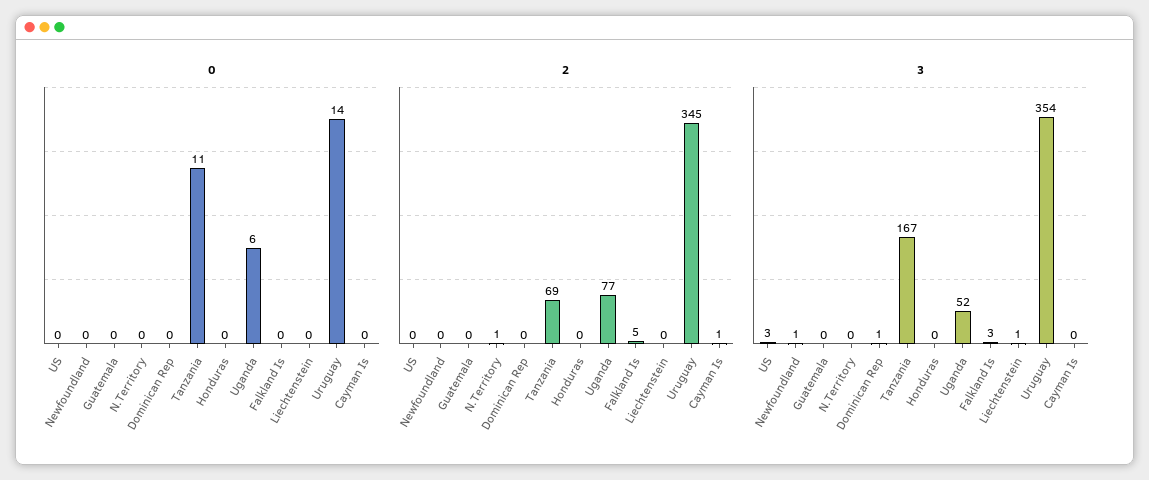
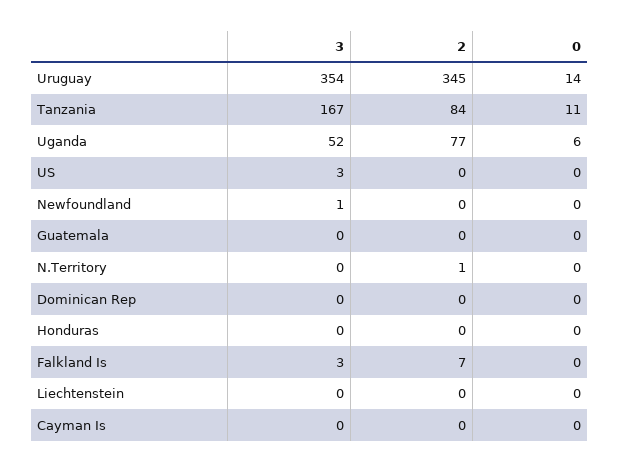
  {
    "0": {
      "US": 0,
      "Newfoundland": 0,
      "Guatemala": 0,
      "N.Territory": 0,
      "Dominican Rep": 0,
      "Tanzania": 11,
      "Honduras": 0,
      "Uganda": 6,
      "Falkland Is": 0,
      "Liechtenstein": 0,
      "Uruguay": 14,
      "Cayman Is": 0
    },
    "2": {
      "US": 0,
      "Newfoundland": 0,
      "Guatemala": 0,
      "N.Territory": 1,
      "Dominican Rep": 0,
-     "Tanzania": 69,
+     "Tanzania": 84,
      "Honduras": 0,
      "Uganda": 77,
-     "Falkland Is": 5,
+     "Falkland Is": 7,
      "Liechtenstein": 0,
      "Uruguay": 345,
-     "Cayman Is": 1
+     "Cayman Is": 0
    },
    "3": {
      "US": 3,
      "Newfoundland": 1,
      "Guatemala": 0,
      "N.Territory": 0,
-     "Dominican Rep": 1,
+     "Dominican Rep": 0,
      "Tanzania": 167,
      "Honduras": 0,
      "Uganda": 52,
      "Falkland Is": 3,
-     "Liechtenstein": 1,
+     "Liechtenstein": 0,
      "Uruguay": 354,
      "Cayman Is": 0
    }
  }

